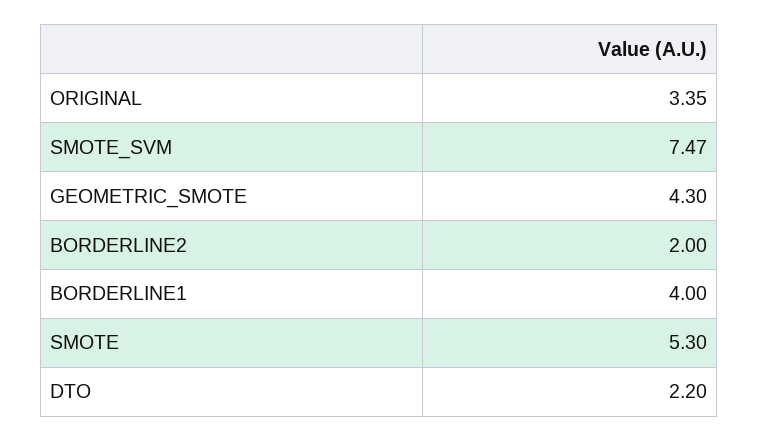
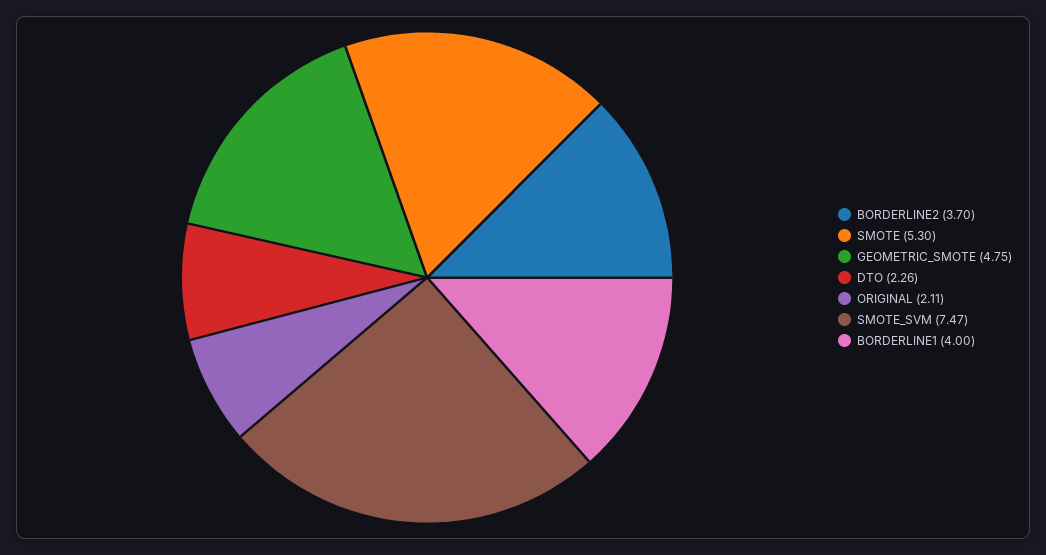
  {
-   "ORIGINAL": 3.35,
+   "ORIGINAL": 2.11,
    "SMOTE_SVM": 7.47,
-   "GEOMETRIC_SMOTE": 4.3,
+   "GEOMETRIC_SMOTE": 4.75,
-   "BORDERLINE2": 2,
+   "BORDERLINE2": 3.7,
    "BORDERLINE1": 4,
    "SMOTE": 5.3,
-   "DTO": 2.2
+   "DTO": 2.26
  }

